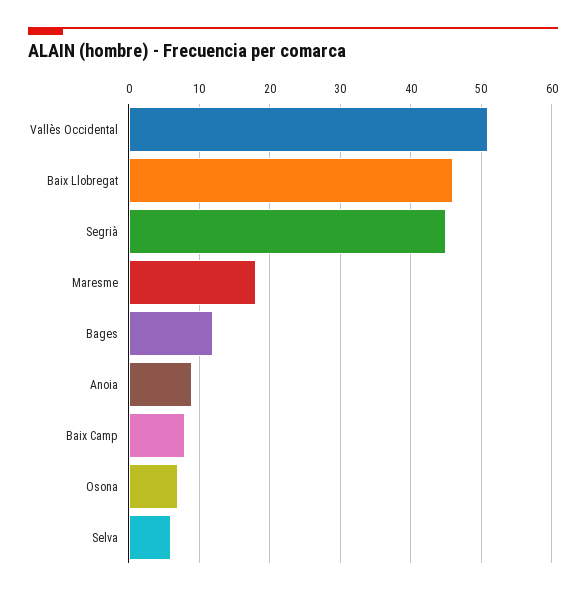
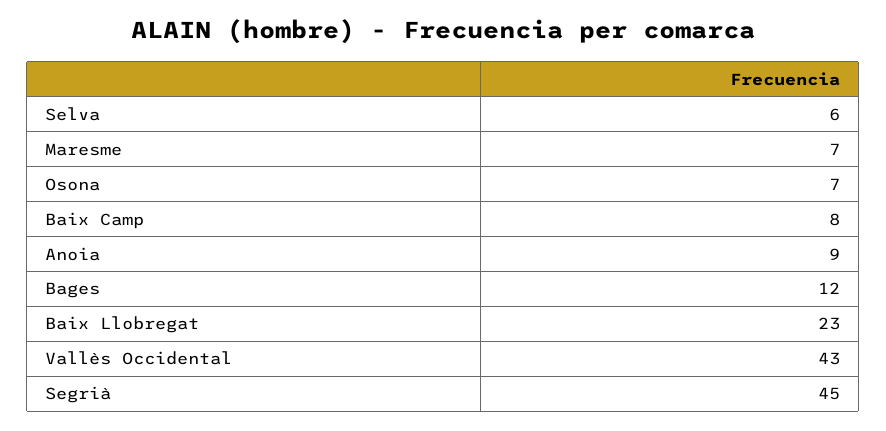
  {
-   "Vallès Occidental": 51,
+   "Vallès Occidental": 43,
-   "Baix Llobregat": 46,
+   "Baix Llobregat": 23,
    "Segrià": 45,
-   "Maresme": 18,
+   "Maresme": 7,
    "Bages": 12,
    "Anoia": 9,
    "Baix Camp": 8,
    "Osona": 7,
    "Selva": 6
  }

